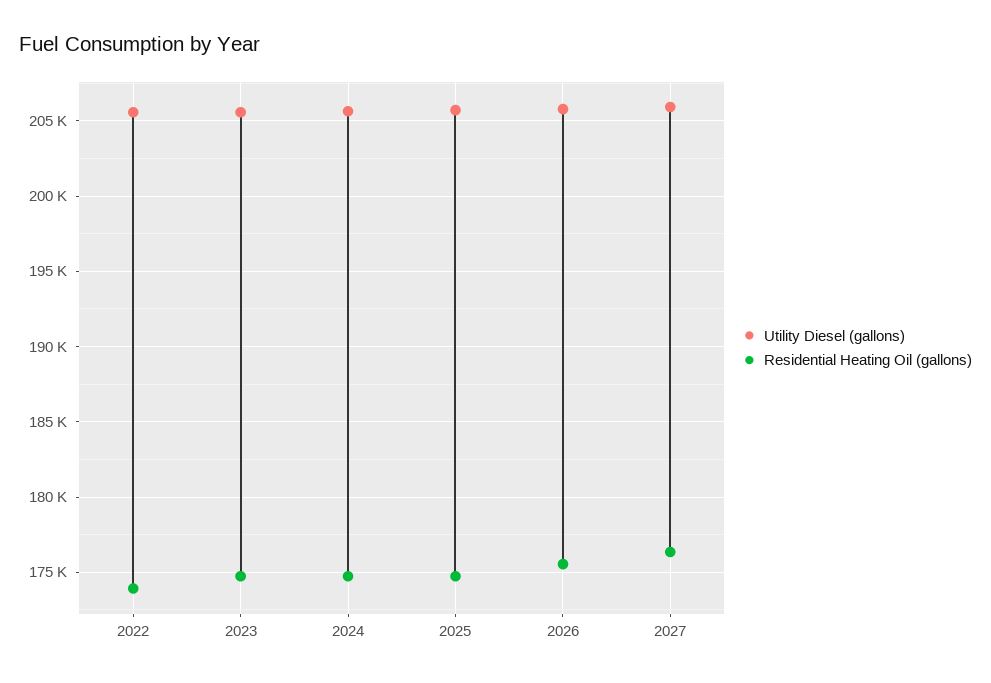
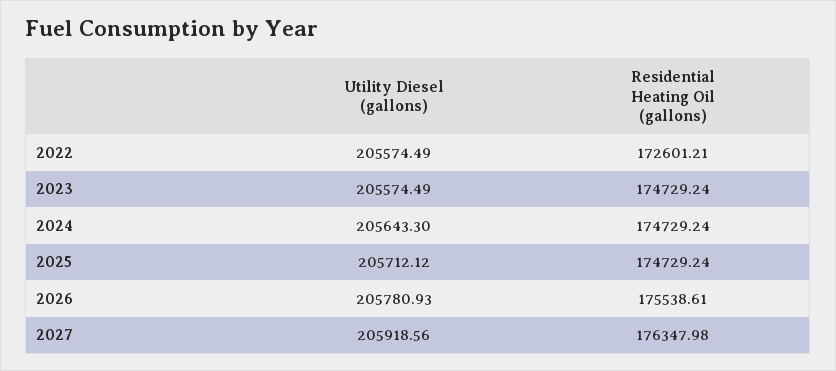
  {
    "Utility Diesel (gallons)": {
      "2022": 205574.49,
      "2023": 205574.49,
      "2024": 205643.3,
      "2025": 205712.12,
      "2026": 205780.93,
      "2027": 205918.56
    },
    "Residential Heating Oil (gallons)": {
-     "2022": 174000,
+     "2022": 172601.21,
      "2023": 174729.24,
      "2024": 174729.24,
      "2025": 174729.24,
      "2026": 175538.61,
      "2027": 176347.98
    }
  }

